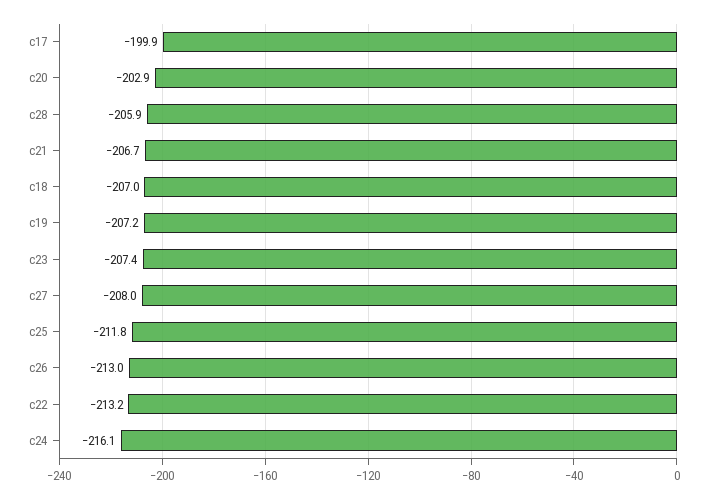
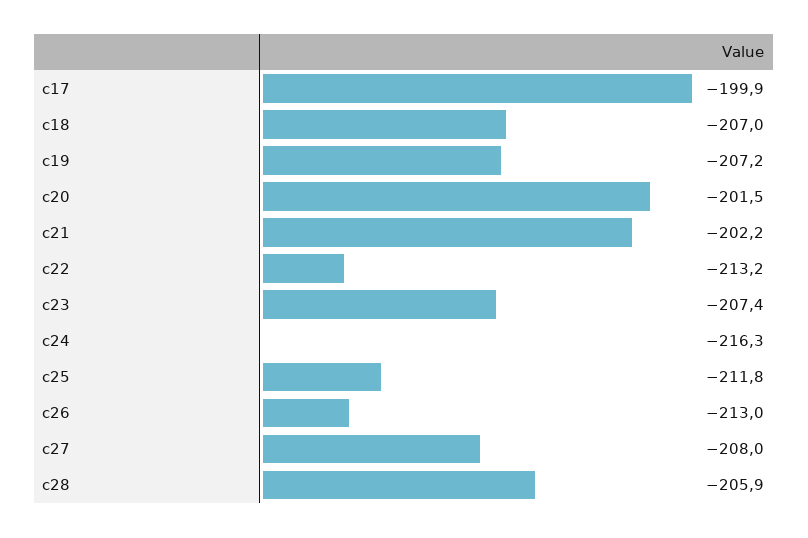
  {
    "c17": -199.9,
-   "c20": -202.9,
+   "c20": -201.5,
    "c28": -205.9,
-   "c21": -206.7,
+   "c21": -202.2,
    "c18": -207,
    "c19": -207.2,
    "c23": -207.4,
    "c27": -208,
    "c25": -211.8,
    "c26": -213,
    "c22": -213.2,
-   "c24": -216.1
+   "c24": -216.3
  }

